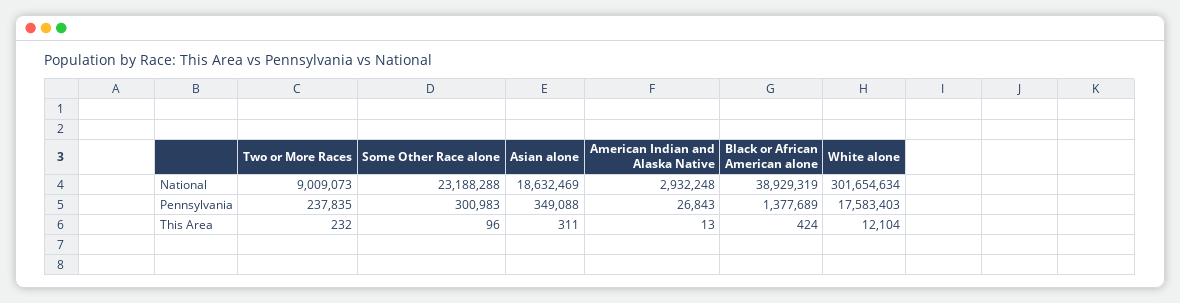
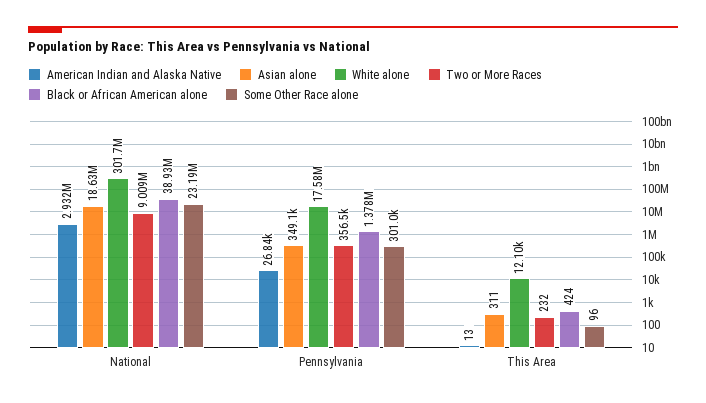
  {
    "Two or More Races": {
      "National": 9009073,
-     "Pennsylvania": 237835,
+     "Pennsylvania": 356500,
      "This Area": 232
    },
    "Some Other Race alone": {
      "National": 23188288,
      "Pennsylvania": 300983,
      "This Area": 96
    },
    "Asian alone": {
      "National": 18632469,
      "Pennsylvania": 349088,
      "This Area": 311
    },
    "American Indian and Alaska Native": {
      "National": 2932248,
      "Pennsylvania": 26843,
      "This Area": 13
    },
    "Black or African American alone": {
      "National": 38929319,
      "Pennsylvania": 1377689,
      "This Area": 424
    },
    "White alone": {
      "National": 301654634,
      "Pennsylvania": 17583403,
      "This Area": 12104
    }
  }

